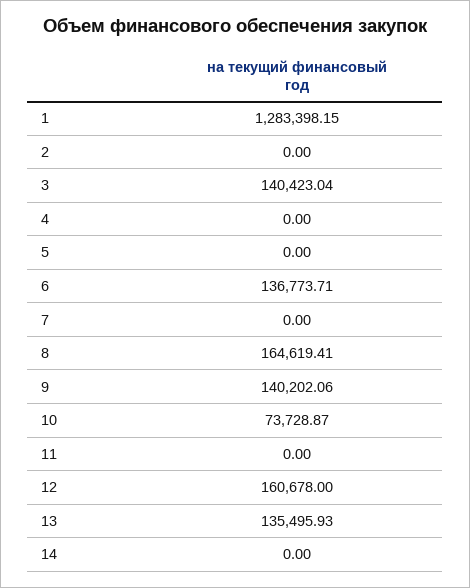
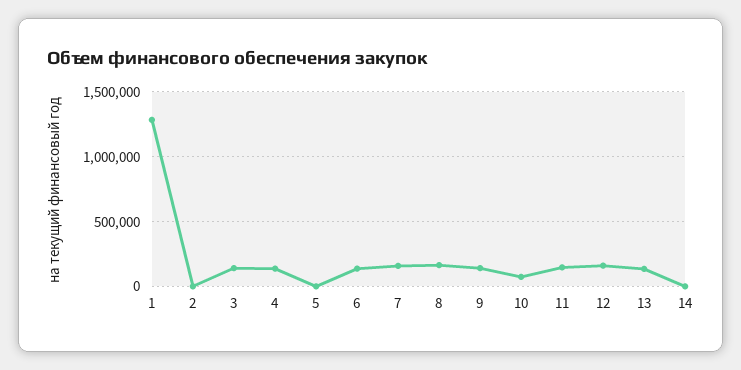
  {
    "1": 1283398.15,
    "2": 0,
    "3": 140423.04,
-   "4": 0,
+   "4": 150000,
    "5": 0,
    "6": 136773.71,
-   "7": 0,
+   "7": 150000,
    "8": 164619.41,
    "9": 140202.06,
    "10": 73728.87,
-   "11": 0,
+   "11": 150000,
    "12": 160678,
    "13": 135495.93,
    "14": 0
  }

